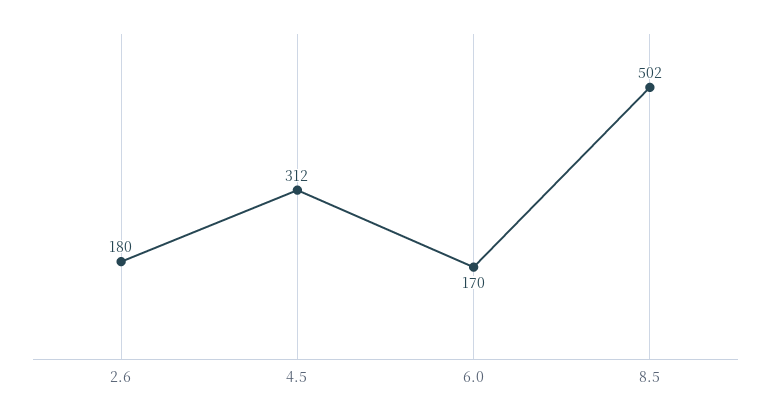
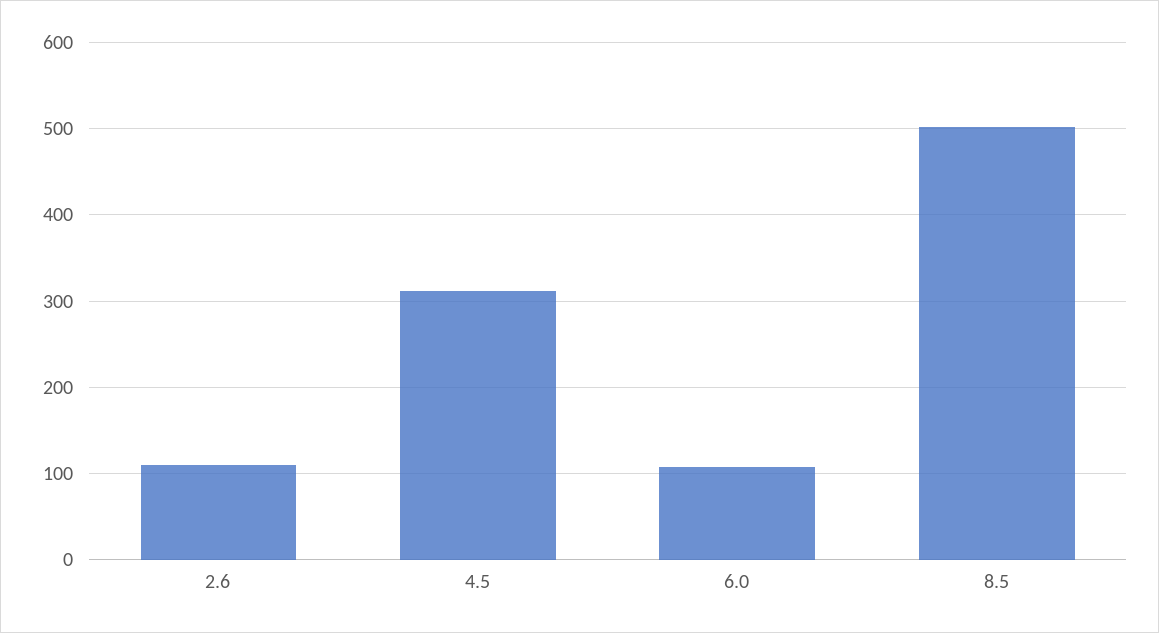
  {
-   "2.6": 180,
+   "2.6": 110,
    "4.5": 312,
-   "6.0": 170,
+   "6.0": 110,
    "8.5": 502
  }

